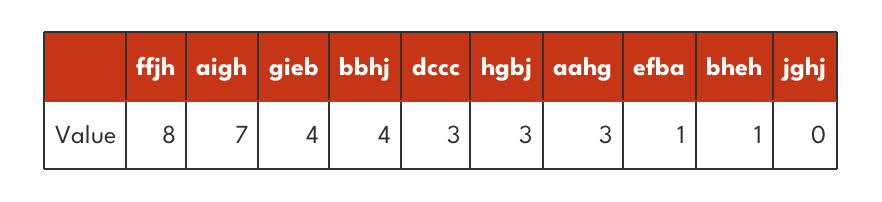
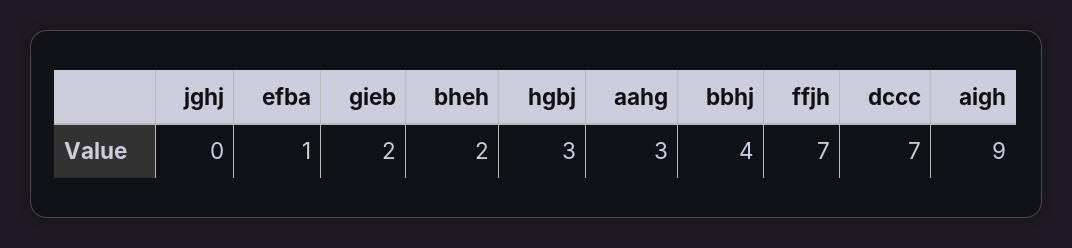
  {
-   "ffjh": 8,
+   "ffjh": 7,
-   "aigh": 7,
+   "aigh": 9,
-   "gieb": 4,
+   "gieb": 2,
    "bbhj": 4,
-   "dccc": 3,
+   "dccc": 7,
    "hgbj": 3,
    "aahg": 3,
    "efba": 1,
-   "bheh": 1,
+   "bheh": 2,
    "jghj": 0
  }

